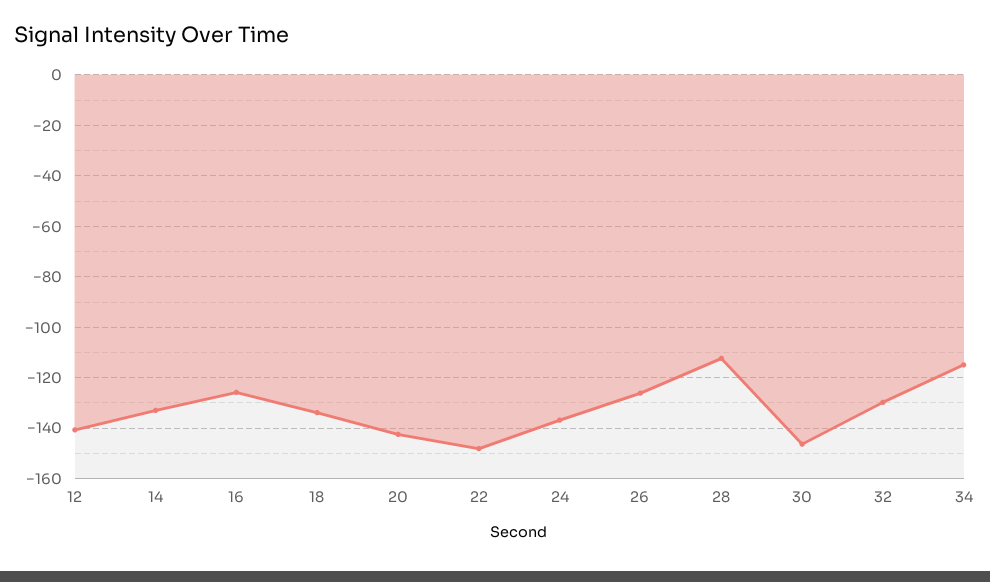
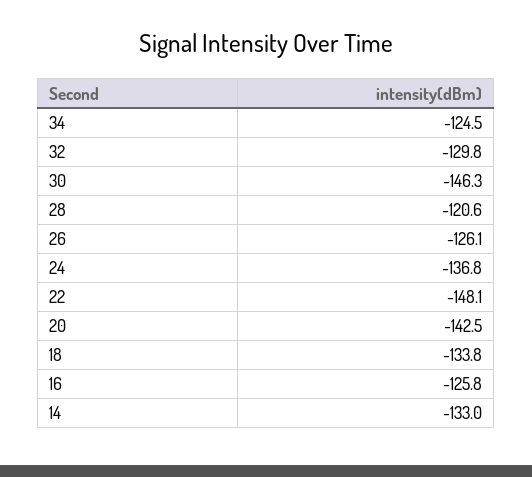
  {
-   "12": -140,
    "14": -133,
    "16": -125.8,
    "18": -133.8,
    "20": -142.5,
    "22": -148.1,
    "24": -136.8,
    "26": -126.1,
-   "28": -112.5,
+   "28": -120.6,
    "30": -146.3,
    "32": -129.8,
-   "34": -115
+   "34": -124.5
  }

